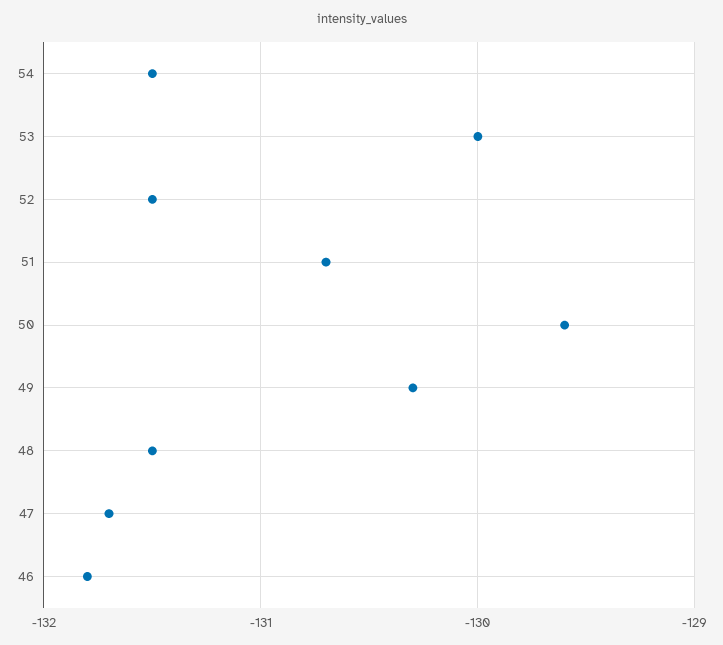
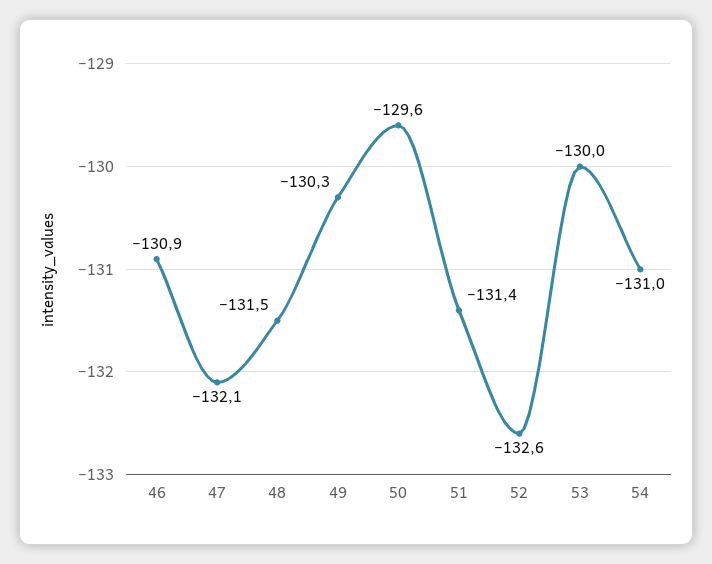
  {
-   "54": -131.5,
+   "54": -131,
    "53": -130,
-   "52": -131.5,
+   "52": -132.6,
-   "51": -130.7,
+   "51": -131.4,
    "50": -129.6,
    "49": -130.3,
    "48": -131.5,
-   "47": -131.7,
+   "47": -132.1,
-   "46": -131.8
+   "46": -130.9
  }

